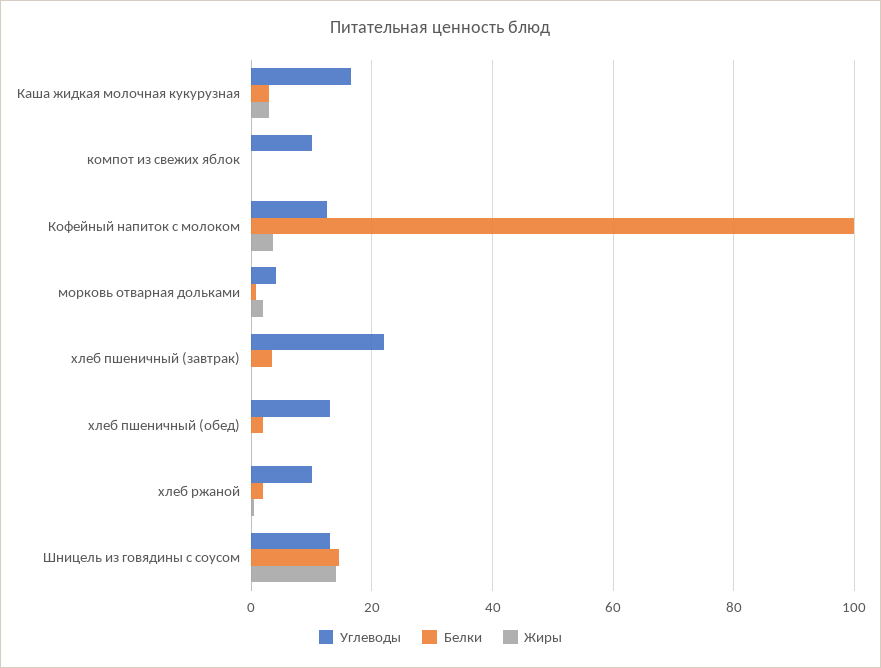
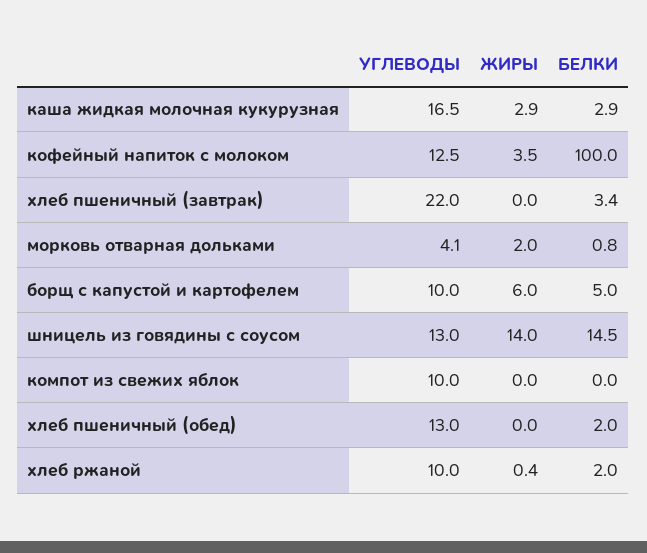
  {
    "Углеводы": {
      "Каша жидкая молочная кукурузная": 16.5,
      "компот из свежих яблок": 10,
      "Кофейный напиток с молоком": 12.5,
      "морковь отварная дольками": 4.1,
      "хлеб пшеничный (завтрак)": 22,
      "хлеб пшеничный (обед)": 13,
      "хлеб ржаной": 10,
-     "Шницель из говядины с соусом": 13
+     "Шницель из говядины с соусом": 13,
+     "борщ с капустой и картофелем": 10
    },
    "Белки": {
      "Каша жидкая молочная кукурузная": 2.9,
      "компот из свежих яблок": 0,
      "Кофейный напиток с молоком": 100,
      "морковь отварная дольками": 0.8,
      "хлеб пшеничный (завтрак)": 3.4,
      "хлеб пшеничный (обед)": 2,
      "хлеб ржаной": 2,
-     "Шницель из говядины с соусом": 14.5
+     "Шницель из говядины с соусом": 14.5,
+     "борщ с капустой и картофелем": 5
    },
    "Жиры": {
      "Каша жидкая молочная кукурузная": 2.9,
      "компот из свежих яблок": 0,
      "Кофейный напиток с молоком": 3.5,
      "морковь отварная дольками": 2,
      "хлеб пшеничный (завтрак)": 0,
      "хлеб пшеничный (обед)": 0,
      "хлеб ржаной": 0.4,
-     "Шницель из говядины с соусом": 14
+     "Шницель из говядины с соусом": 14,
+     "борщ с капустой и картофелем": 6
    }
  }

